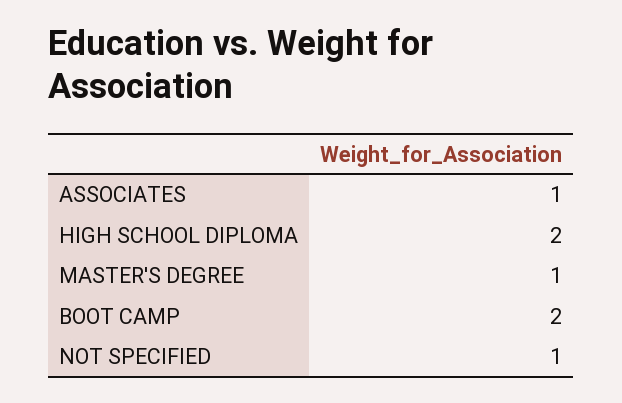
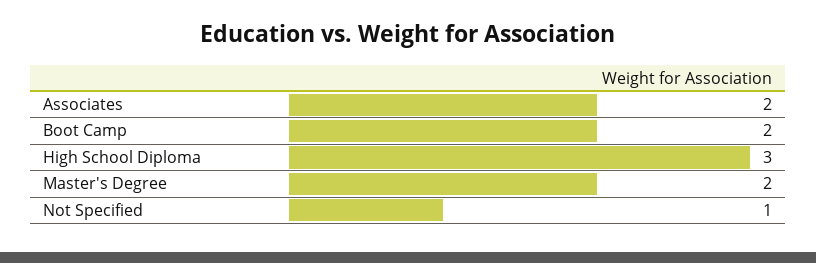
  {
-   "ASSOCIATES": 1,
+   "ASSOCIATES": 2,
-   "HIGH SCHOOL DIPLOMA": 2,
+   "HIGH SCHOOL DIPLOMA": 3,
-   "MASTER'S DEGREE": 1,
+   "MASTER'S DEGREE": 2,
    "BOOT CAMP": 2,
    "NOT SPECIFIED": 1
  }

